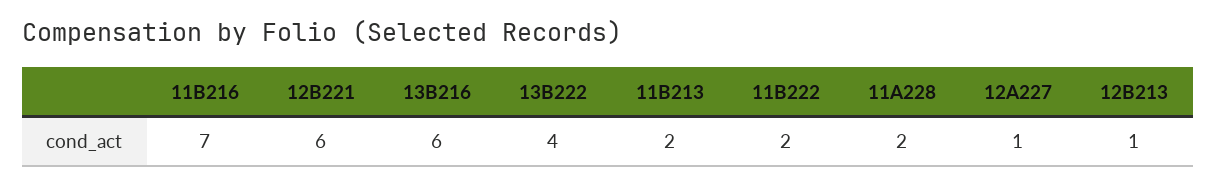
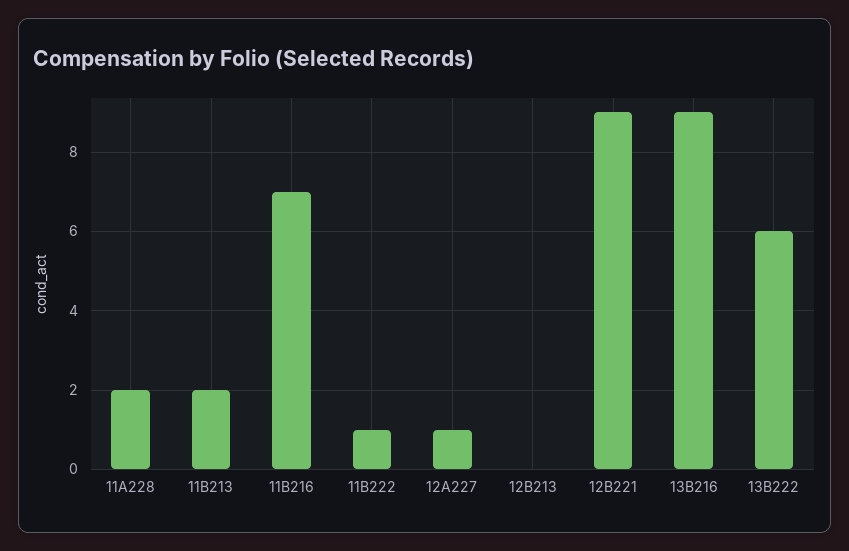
  {
    "11B216": 7,
-   "12B221": 6,
+   "12B221": 9,
-   "13B216": 6,
+   "13B216": 9,
-   "13B222": 4,
+   "13B222": 6,
    "11B213": 2,
-   "11B222": 2,
+   "11B222": 1,
    "11A228": 2,
    "12A227": 1,
-   "12B213": 1
+   "12B213": 0
  }

